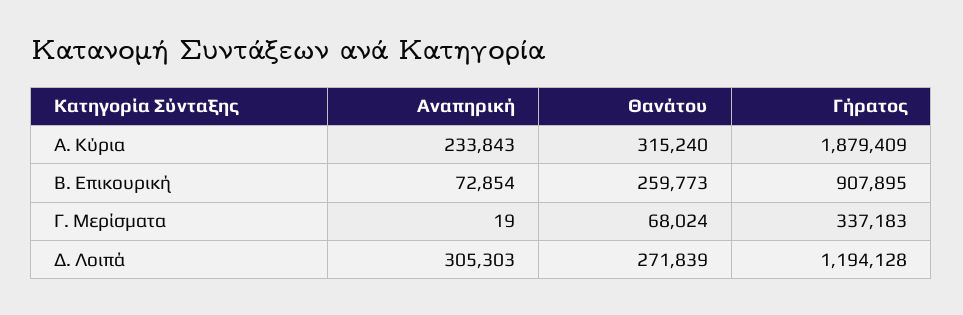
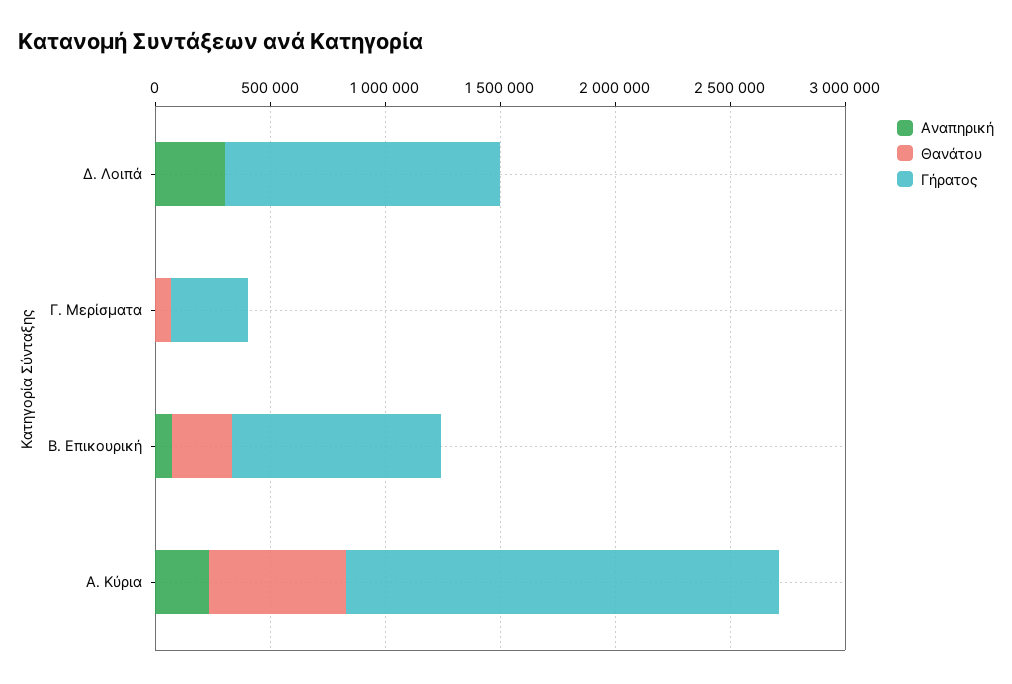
  {
    "Αναπηρική": {
      "Α. Κύρια": 233843,
      "Β. Επικουρική": 72854,
      "Γ. Μερίσματα": 19,
      "Δ. Λοιπά": 305303
    },
    "Θανάτου": {
-     "Α. Κύρια": 315240,
+     "Α. Κύρια": 600000,
      "Β. Επικουρική": 259773,
      "Γ. Μερίσματα": 68024,
-     "Δ. Λοιπά": 271839
+     "Δ. Λοιπά": 0
    },
    "Γήρατος": {
      "Α. Κύρια": 1879409,
      "Β. Επικουρική": 907895,
      "Γ. Μερίσματα": 337183,
      "Δ. Λοιπά": 1194128
    }
  }

